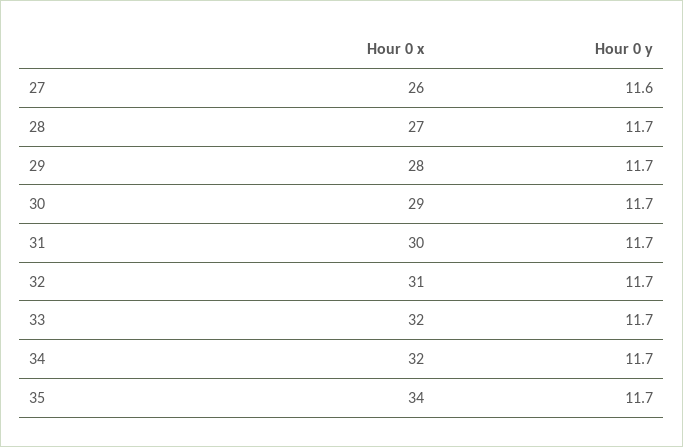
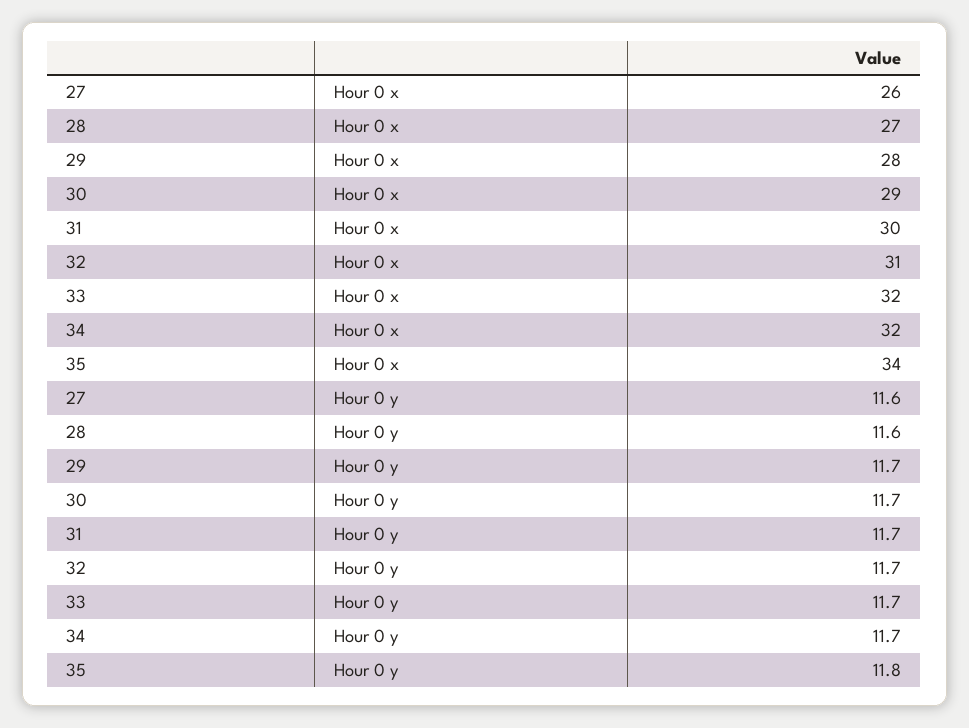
  {
    "Hour 0 x": {
      "27": 26,
      "28": 27,
      "29": 28,
      "30": 29,
      "31": 30,
      "32": 31,
      "33": 32,
      "34": 32,
      "35": 34
    },
    "Hour 0 y": {
      "27": 11.6,
-     "28": 11.7,
+     "28": 11.6,
      "29": 11.7,
      "30": 11.7,
      "31": 11.7,
      "32": 11.7,
      "33": 11.7,
      "34": 11.7,
-     "35": 11.7
+     "35": 11.8
    }
  }

